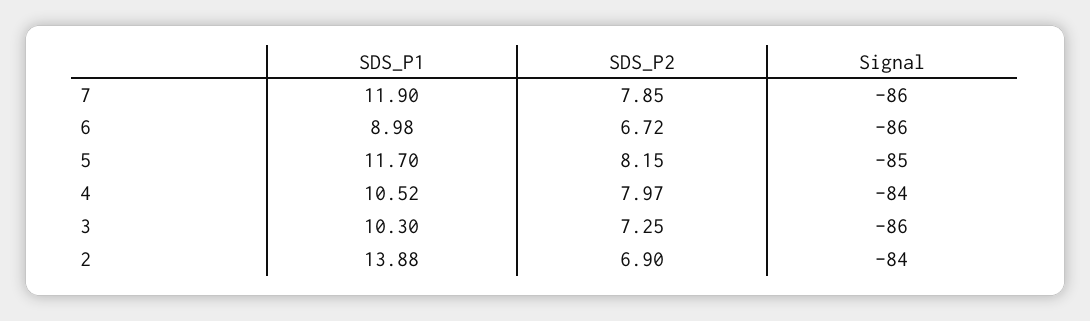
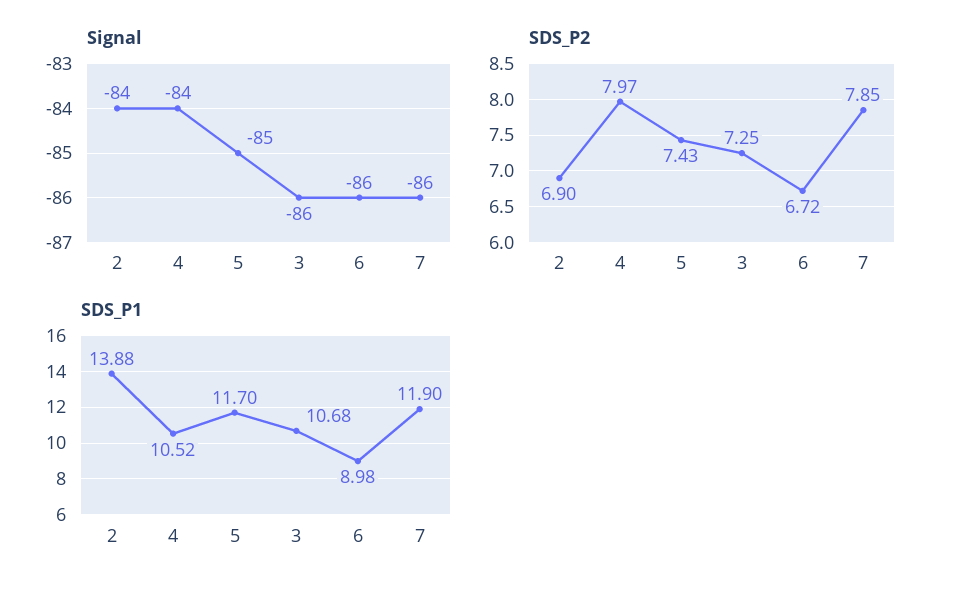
  {
    "SDS_P1": {
      "7": 11.9,
      "6": 8.98,
      "5": 11.7,
      "4": 10.52,
-     "3": 10.3,
+     "3": 10.68,
      "2": 13.88
    },
    "SDS_P2": {
      "7": 7.85,
      "6": 6.72,
-     "5": 8.15,
+     "5": 7.43,
      "4": 7.97,
      "3": 7.25,
      "2": 6.9
    },
    "Signal": {
      "7": -86,
      "6": -86,
      "5": -85,
      "4": -84,
      "3": -86,
      "2": -84
    }
  }

